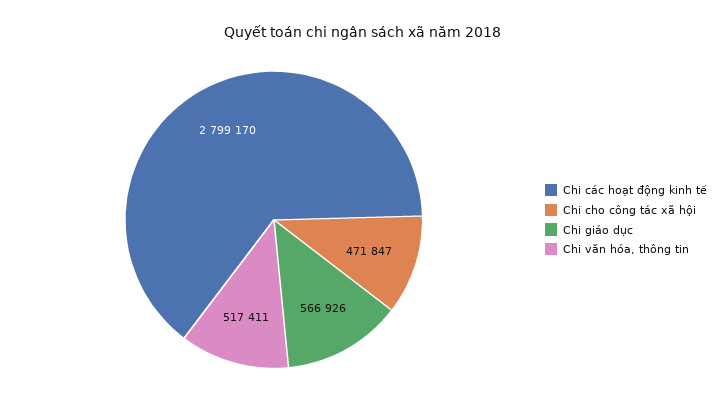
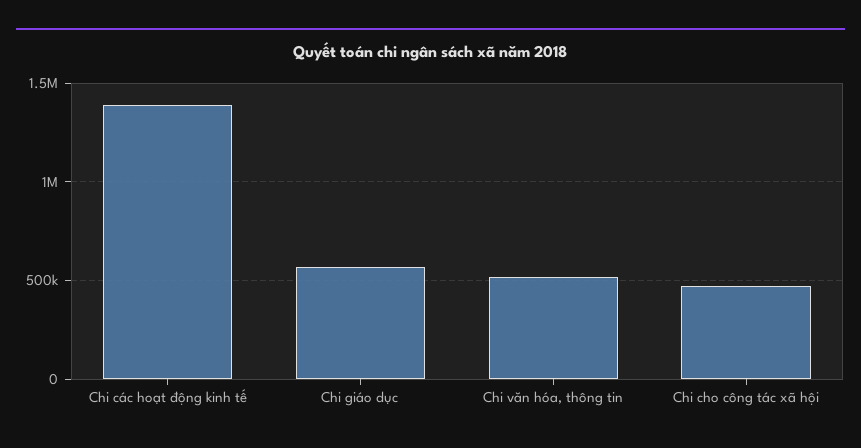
  {
-   "Chi các hoạt động kinh tế": 2799170,
+   "Chi các hoạt động kinh tế": 1400000,
    "Chi cho công tác xã hội": 471847,
    "Chi giáo dục": 566926,
    "Chi văn hóa, thông tin": 517411
  }

